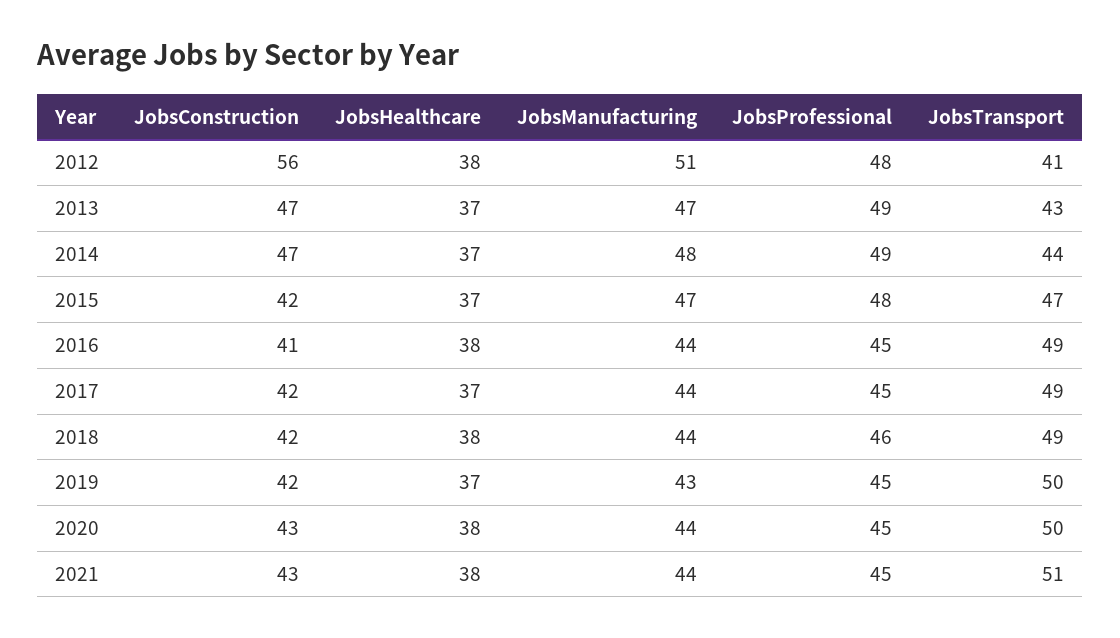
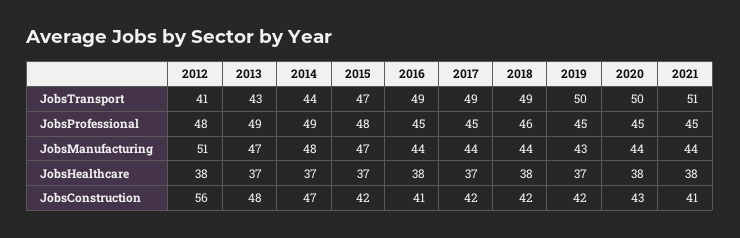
  {
    "JobsConstruction": {
      "2012": 56,
-     "2013": 47,
+     "2013": 48,
      "2014": 47,
      "2015": 42,
      "2016": 41,
      "2017": 42,
      "2018": 42,
      "2019": 42,
      "2020": 43,
-     "2021": 43
+     "2021": 41
    },
    "JobsHealthcare": {
      "2012": 38,
      "2013": 37,
      "2014": 37,
      "2015": 37,
      "2016": 38,
      "2017": 37,
      "2018": 38,
      "2019": 37,
      "2020": 38,
      "2021": 38
    },
    "JobsManufacturing": {
      "2012": 51,
      "2013": 47,
      "2014": 48,
      "2015": 47,
      "2016": 44,
      "2017": 44,
      "2018": 44,
      "2019": 43,
      "2020": 44,
      "2021": 44
    },
    "JobsProfessional": {
      "2012": 48,
      "2013": 49,
      "2014": 49,
      "2015": 48,
      "2016": 45,
      "2017": 45,
      "2018": 46,
      "2019": 45,
      "2020": 45,
      "2021": 45
    },
    "JobsTransport": {
      "2012": 41,
      "2013": 43,
      "2014": 44,
      "2015": 47,
      "2016": 49,
      "2017": 49,
      "2018": 49,
      "2019": 50,
      "2020": 50,
      "2021": 51
    }
  }

